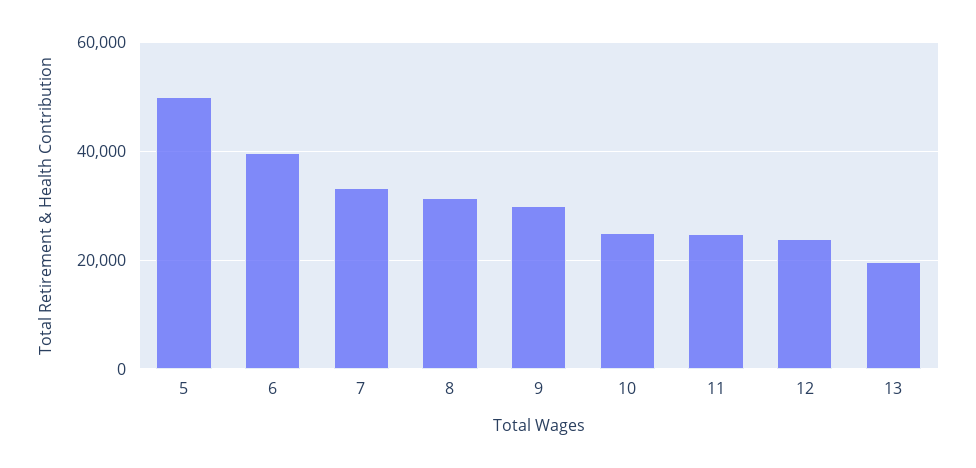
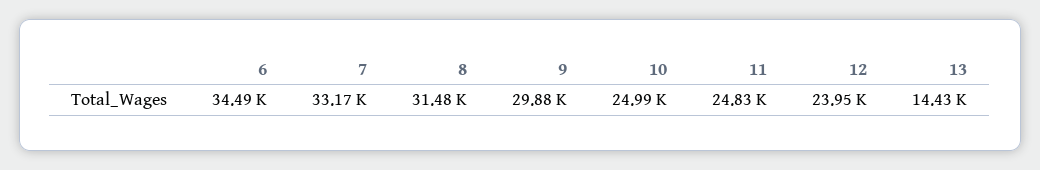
  {
-   "5": 50000,
-   "6": 40000,
+   "6": 34490,
    "7": 33170,
    "8": 31480,
    "9": 29880,
    "10": 24990,
    "11": 24830,
    "12": 23950,
-   "13": 20000
+   "13": 14430
  }

